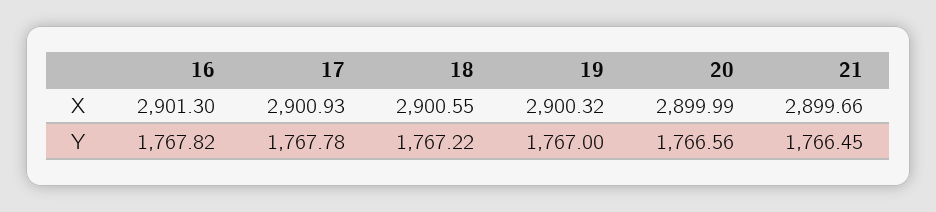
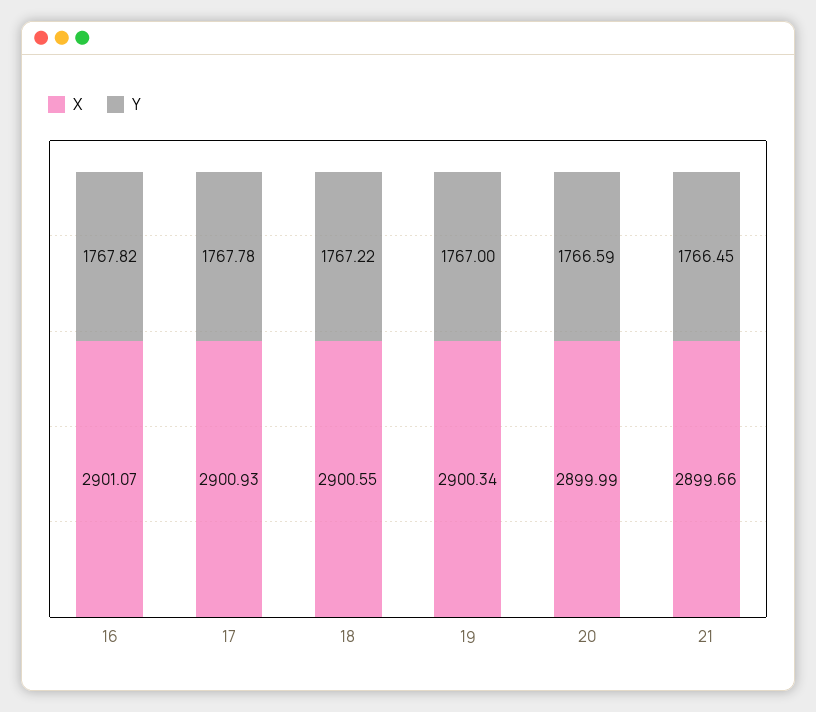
  {
    "X": {
-     "16": 2901.3,
+     "16": 2901.07,
      "17": 2900.93,
      "18": 2900.55,
-     "19": 2900.32,
+     "19": 2900.34,
      "20": 2899.99,
      "21": 2899.66
    },
    "Y": {
      "16": 1767.82,
      "17": 1767.78,
      "18": 1767.22,
      "19": 1767,
-     "20": 1766.56,
+     "20": 1766.59,
      "21": 1766.45
    }
  }

